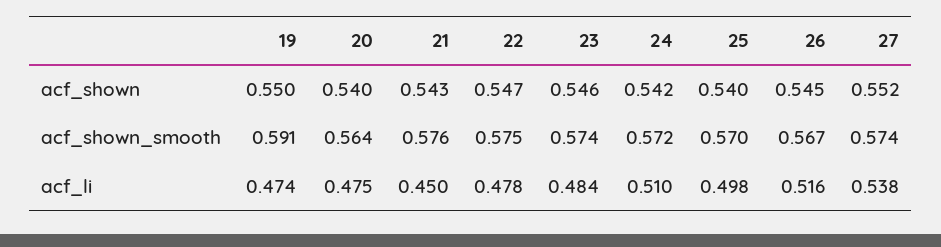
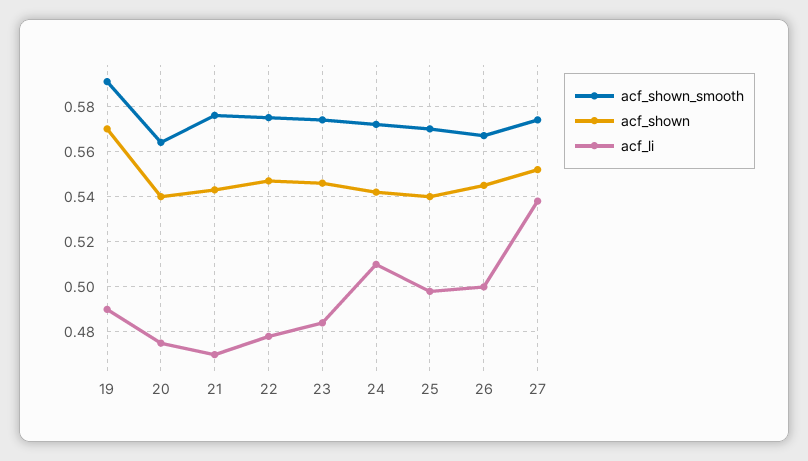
  {
    "acf_shown": {
-     "19": 0.55,
+     "19": 0.57,
      "20": 0.54,
      "21": 0.543,
      "22": 0.547,
      "23": 0.546,
      "24": 0.542,
      "25": 0.54,
      "26": 0.545,
      "27": 0.552
    },
    "acf_shown_smooth": {
      "19": 0.591,
      "20": 0.564,
      "21": 0.576,
      "22": 0.575,
      "23": 0.574,
      "24": 0.572,
      "25": 0.57,
      "26": 0.567,
      "27": 0.574
    },
    "acf_li": {
-     "19": 0.474,
+     "19": 0.49,
      "20": 0.475,
-     "21": 0.45,
+     "21": 0.47,
      "22": 0.478,
      "23": 0.484,
      "24": 0.51,
      "25": 0.498,
-     "26": 0.516,
+     "26": 0.5,
      "27": 0.538
    }
  }

